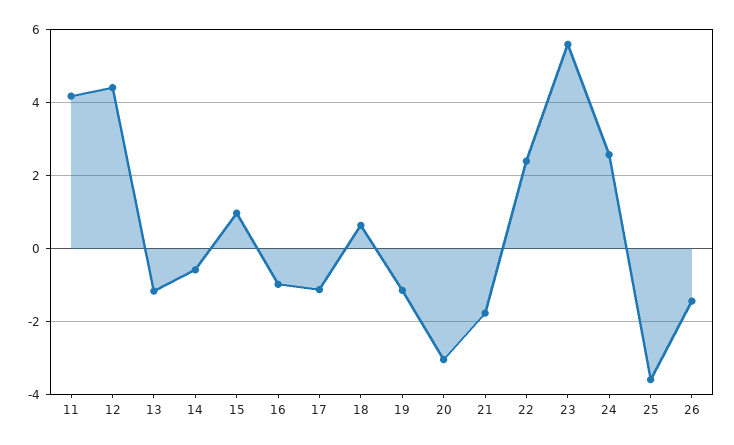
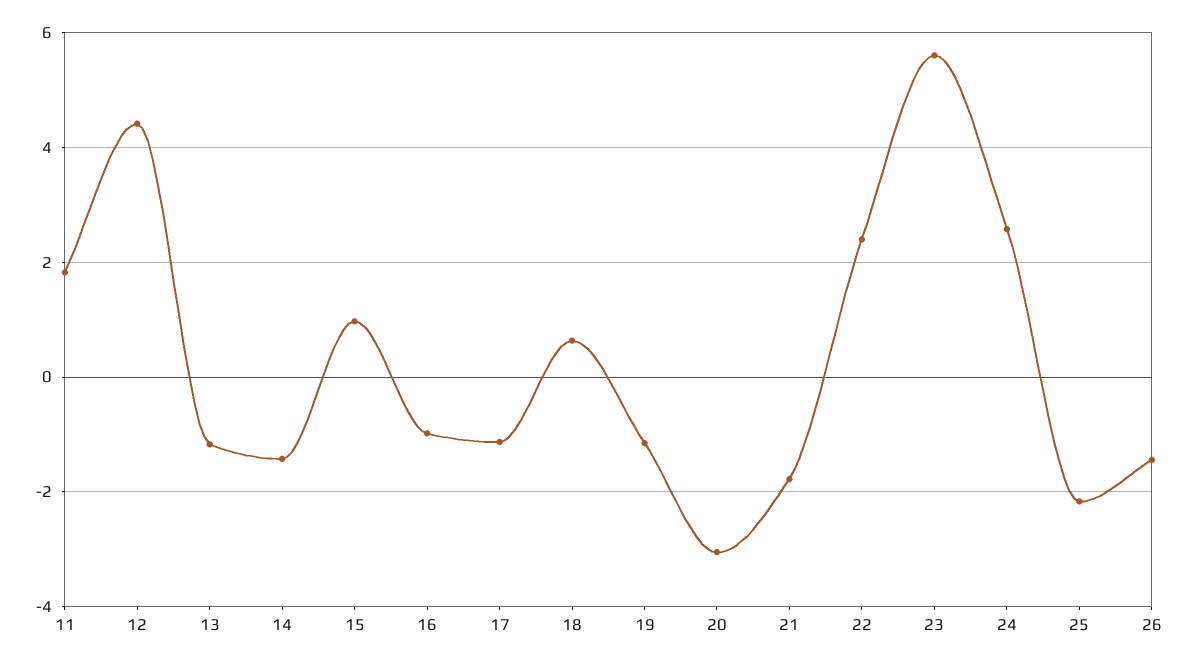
  {
-   "11": 4.2,
+   "11": 1.8,
    "12": 4.4,
    "13": -1.2,
-   "14": -0.6,
+   "14": -1.4,
    "15": 1,
    "16": -1,
    "17": -1.2,
    "18": 0.6,
    "19": -1.2,
    "20": -3,
    "21": -1.8,
    "22": 2.4,
    "23": 5.6,
    "24": 2.6,
-   "25": -3.6,
+   "25": -2.2,
    "26": -1.4
  }

